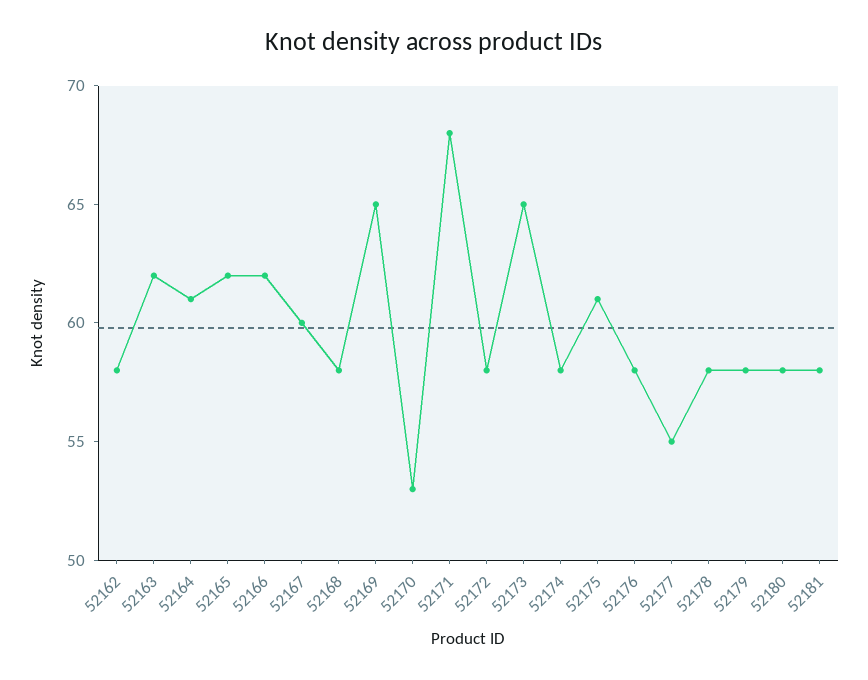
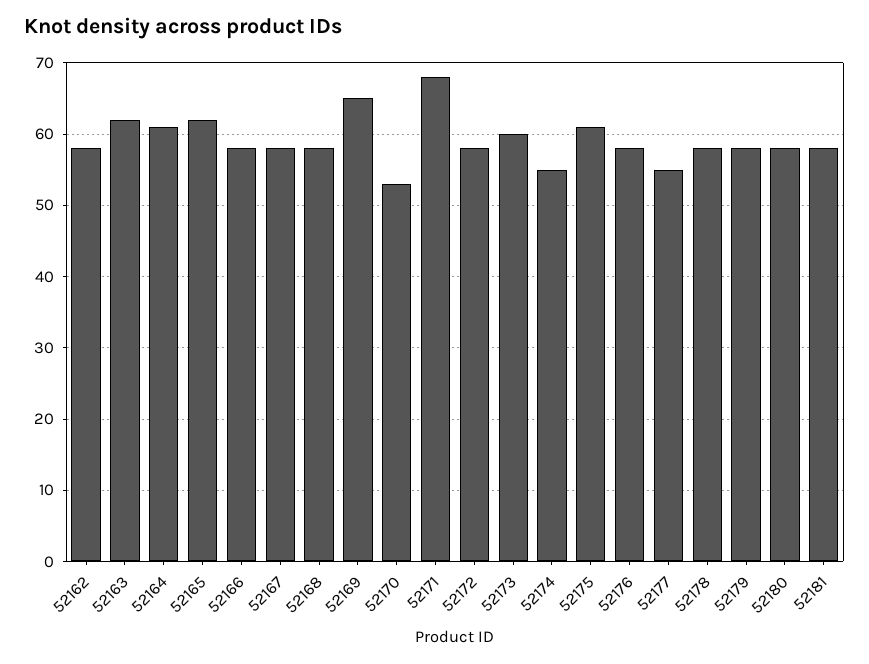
  {
    "52162": 58,
    "52163": 62,
    "52164": 61,
    "52165": 62,
-   "52166": 62,
+   "52166": 58,
-   "52167": 60,
+   "52167": 58,
    "52168": 58,
    "52169": 65,
    "52170": 53,
    "52171": 68,
    "52172": 58,
-   "52173": 65,
+   "52173": 60,
-   "52174": 58,
+   "52174": 55,
    "52175": 61,
    "52176": 58,
    "52177": 55,
    "52178": 58,
    "52179": 58,
    "52180": 58,
    "52181": 58
  }

